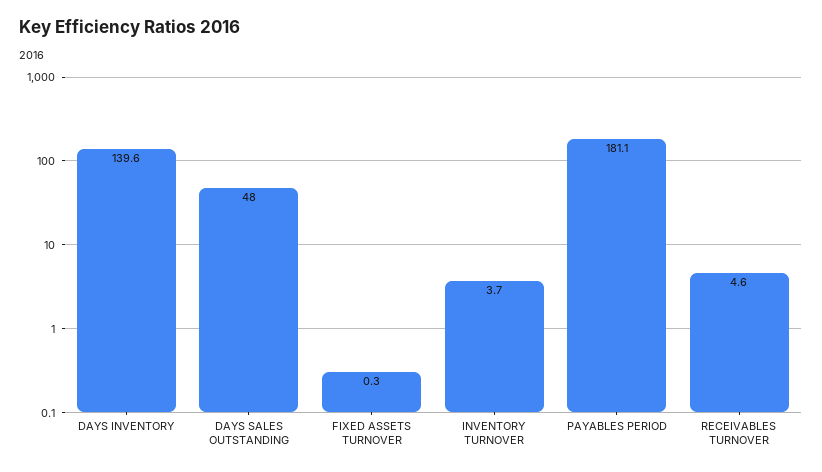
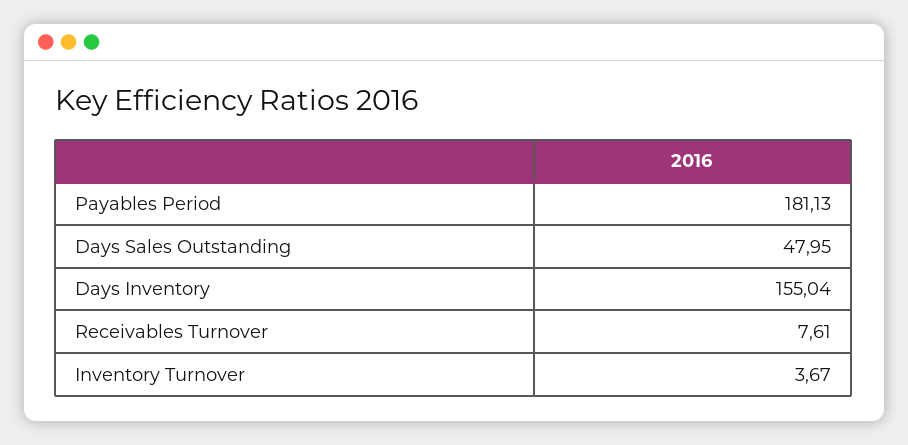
  {
-   "DAYS INVENTORY": 139.6,
+   "DAYS INVENTORY": 155.04,
    "DAYS SALES OUTSTANDING": 47.95,
-   "FIXED ASSETS TURNOVER": 0.3,
    "INVENTORY TURNOVER": 3.67,
    "PAYABLES PERIOD": 181.13,
-   "RECEIVABLES TURNOVER": 4.6
+   "RECEIVABLES TURNOVER": 7.61
  }

